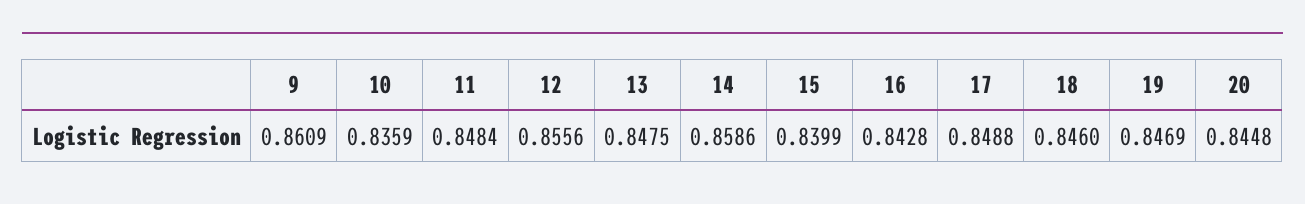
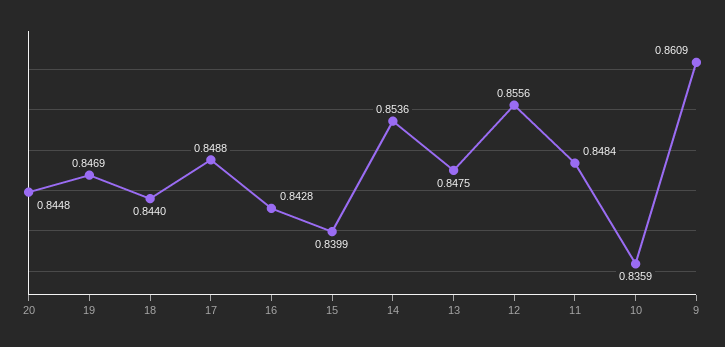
  {
    "9": 0.8609,
    "10": 0.8359,
    "11": 0.8484,
    "12": 0.8556,
    "13": 0.8475,
-   "14": 0.8586,
+   "14": 0.8536,
    "15": 0.8399,
    "16": 0.8428,
    "17": 0.8488,
-   "18": 0.846,
+   "18": 0.844,
    "19": 0.8469,
    "20": 0.8448
  }

